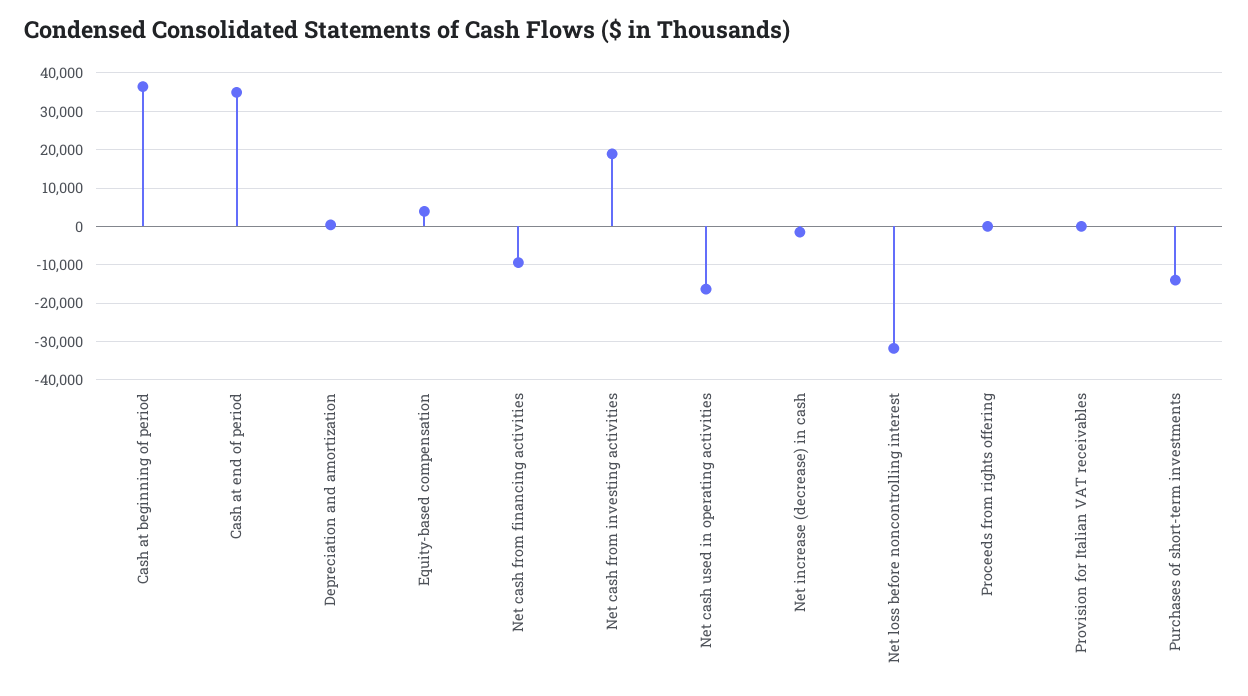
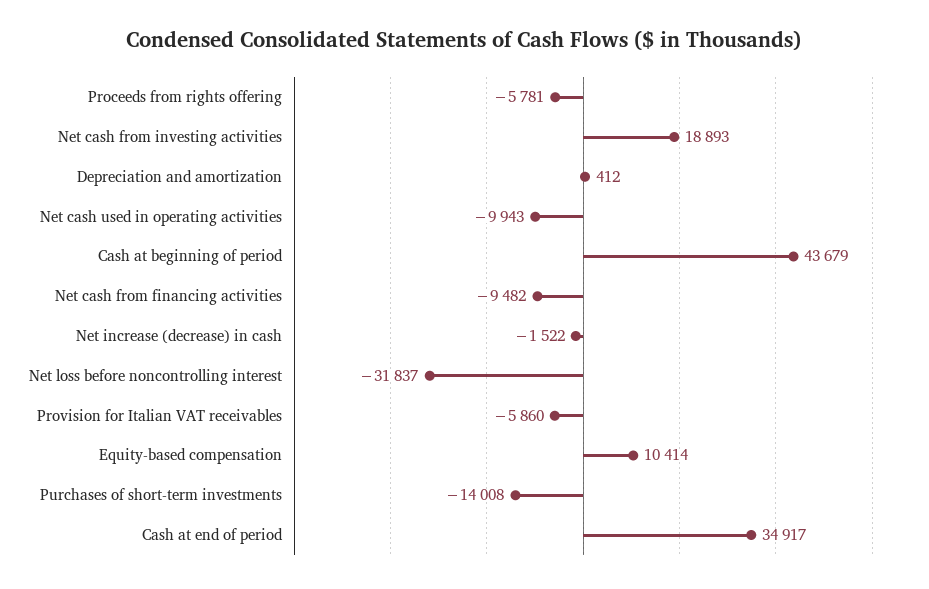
  {
-   "Cash at beginning of period": 36000,
+   "Cash at beginning of period": 43679,
    "Cash at end of period": 34917,
    "Depreciation and amortization": 412,
-   "Equity-based compensation": 4000,
+   "Equity-based compensation": 10414,
    "Net cash from financing activities": -9482,
    "Net cash from investing activities": 18893,
-   "Net cash used in operating activities": -16000,
+   "Net cash used in operating activities": -9943,
    "Net increase (decrease) in cash": -1522,
    "Net loss before noncontrolling interest": -31837,
-   "Proceeds from rights offering": 0,
+   "Proceeds from rights offering": -5781,
-   "Provision for Italian VAT receivables": 0,
+   "Provision for Italian VAT receivables": -5860,
    "Purchases of short-term investments": -14008
  }

